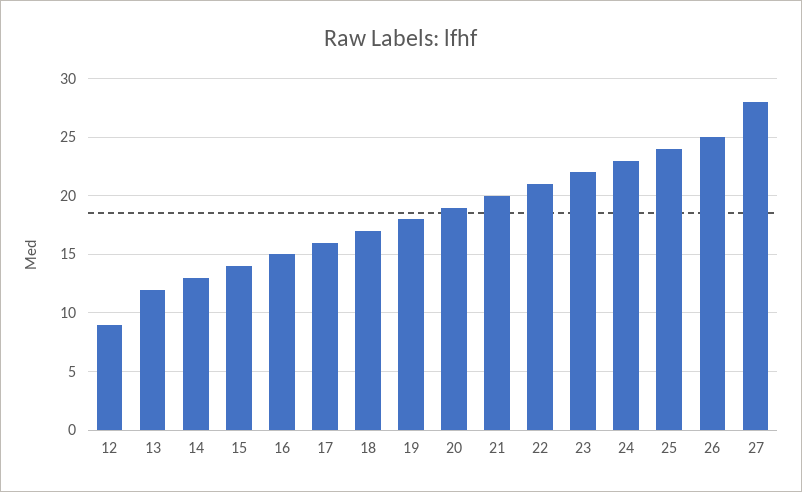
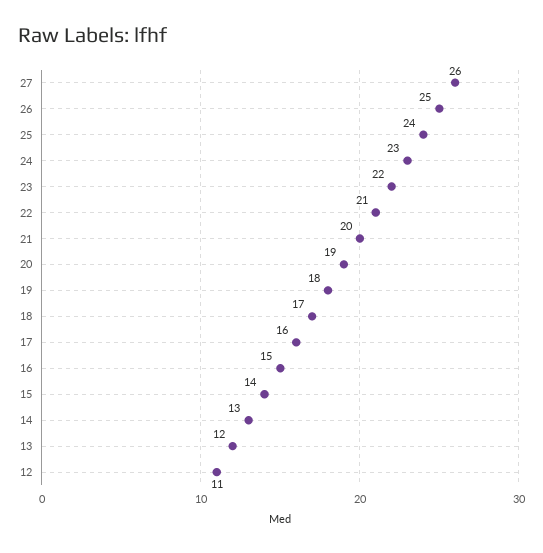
  {
-   "12": 9,
+   "12": 11,
    "13": 12,
    "14": 13,
    "15": 14,
    "16": 15,
    "17": 16,
    "18": 17,
    "19": 18,
    "20": 19,
    "21": 20,
    "22": 21,
    "23": 22,
    "24": 23,
    "25": 24,
    "26": 25,
-   "27": 28
+   "27": 26
  }

